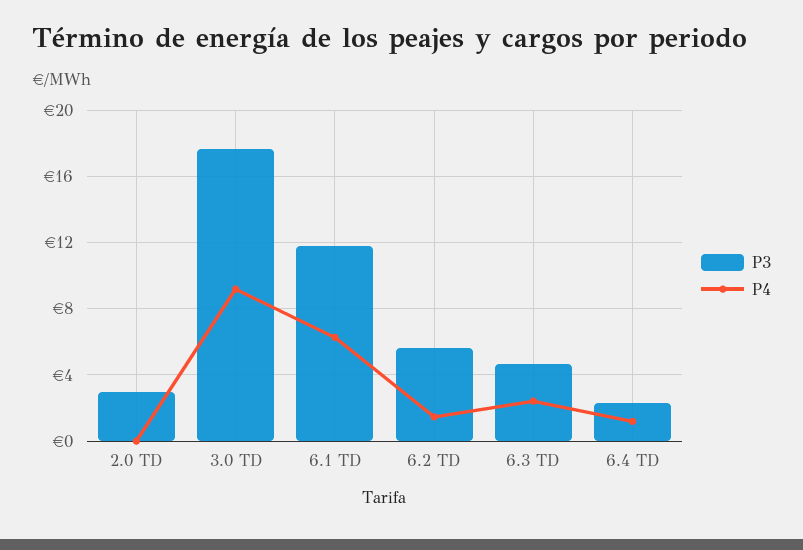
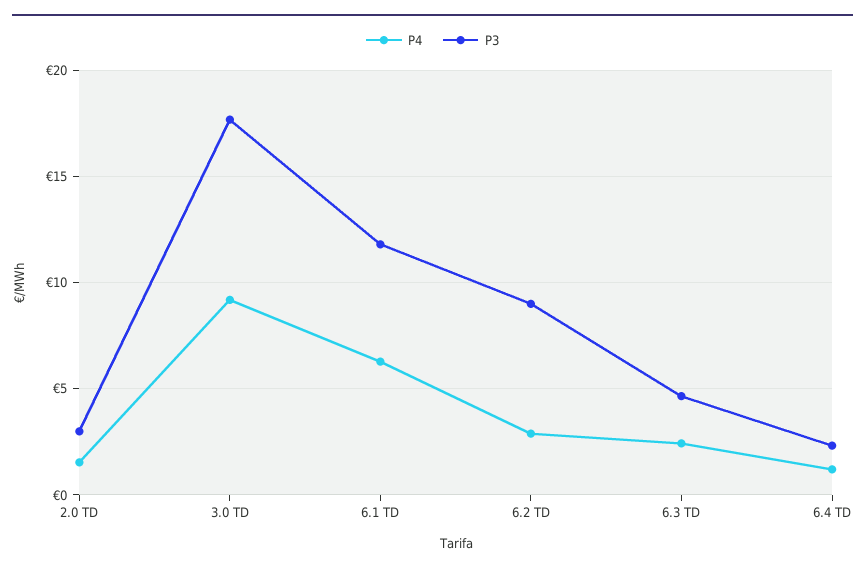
  {
    "P3": {
      "2.0 TD": 3,
      "3.0 TD": 17.5,
      "6.1 TD": 12,
-     "6.2 TD": 5.5,
+     "6.2 TD": 9,
      "6.3 TD": 4.5,
      "6.4 TD": 2.5
    },
    "P4": {
-     "2.0 TD": 0,
+     "2.0 TD": 1.5,
      "3.0 TD": 9,
      "6.1 TD": 6.5,
-     "6.2 TD": 1.5,
+     "6.2 TD": 3,
      "6.3 TD": 2.5,
      "6.4 TD": 1
    }
  }

